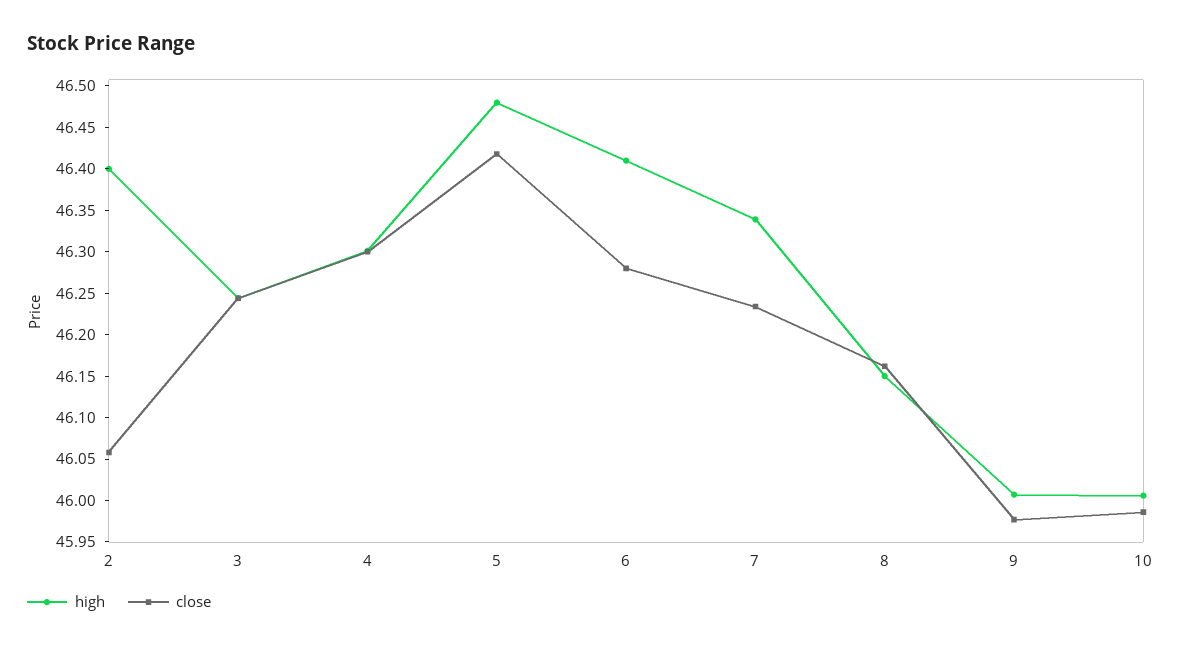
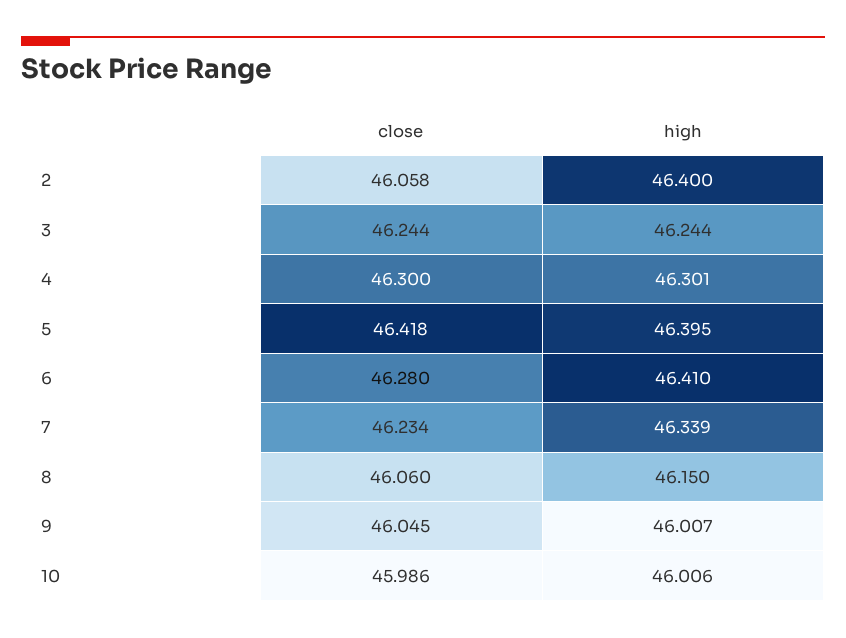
  {
    "high": {
      "2": 46.4,
      "3": 46.244,
      "4": 46.301,
-     "5": 46.48,
+     "5": 46.395,
      "6": 46.41,
      "7": 46.339,
      "8": 46.15,
      "9": 46.007,
      "10": 46.006
    },
    "close": {
      "2": 46.058,
      "3": 46.244,
      "4": 46.3,
      "5": 46.418,
      "6": 46.28,
      "7": 46.234,
-     "8": 46.16,
+     "8": 46.06,
-     "9": 45.98,
+     "9": 46.045,
      "10": 45.986
    }
  }

